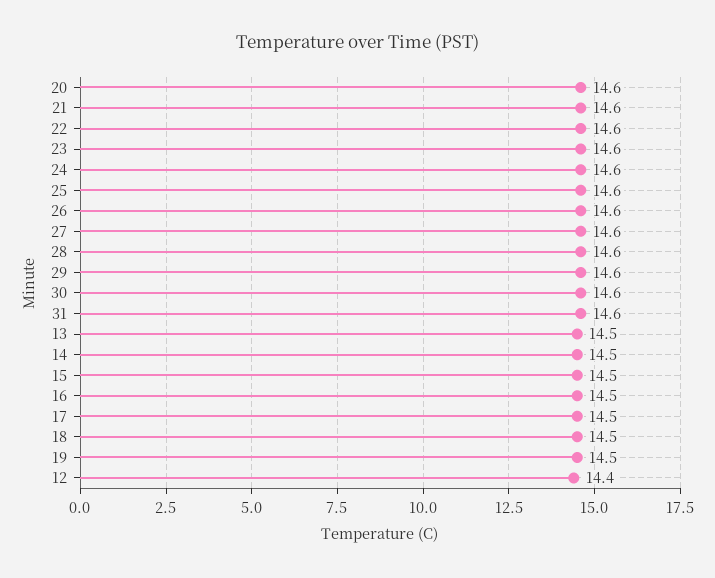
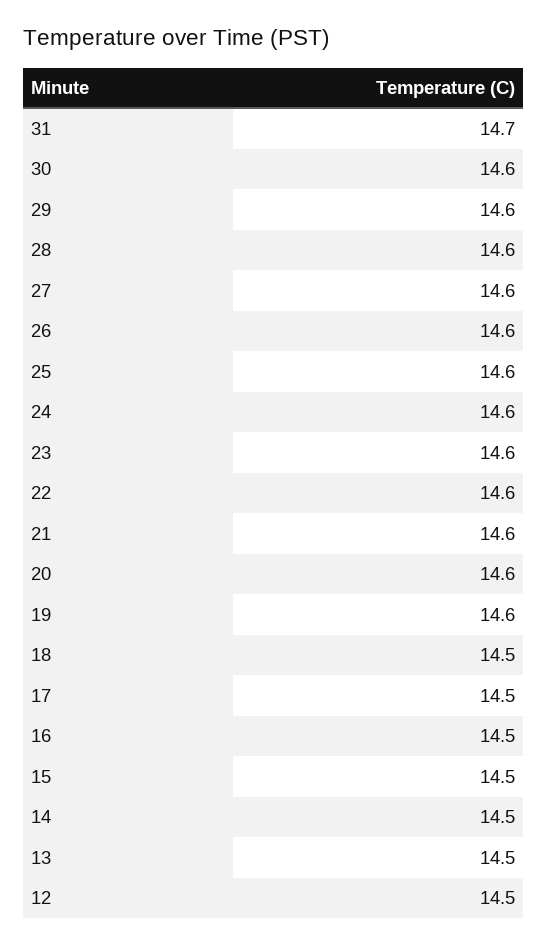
  {
    "20": 14.6,
    "21": 14.6,
    "22": 14.6,
    "23": 14.6,
    "24": 14.6,
    "25": 14.6,
    "26": 14.6,
    "27": 14.6,
    "28": 14.6,
    "29": 14.6,
    "30": 14.6,
-   "31": 14.6,
+   "31": 14.7,
    "13": 14.5,
    "14": 14.5,
    "15": 14.5,
    "16": 14.5,
    "17": 14.5,
    "18": 14.5,
-   "19": 14.5,
+   "19": 14.6,
-   "12": 14.4
+   "12": 14.5
  }

